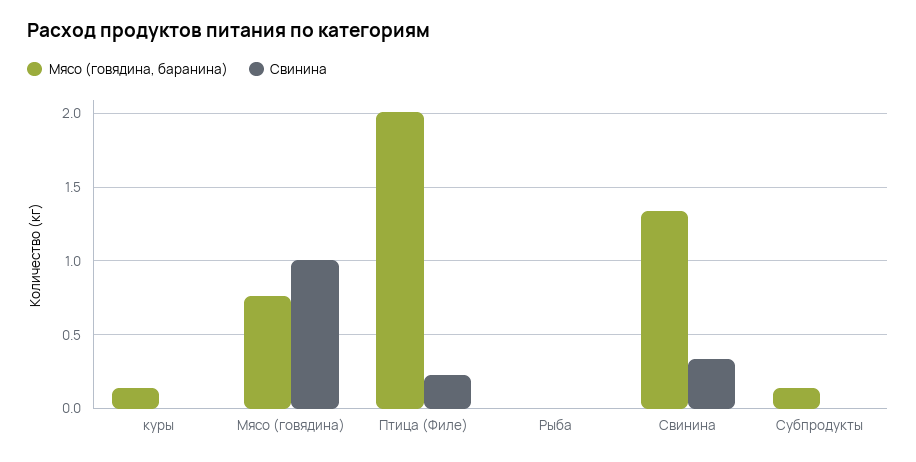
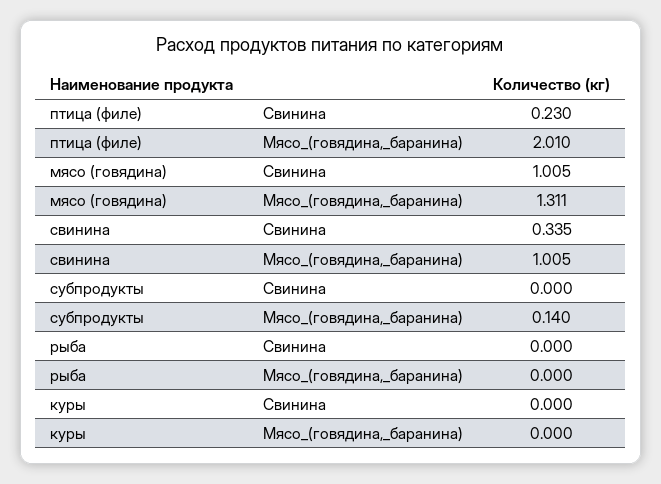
  {
    "Мясо (говядина, баранина)": {
-     "куры": 0.15,
+     "куры": 0,
-     "Мясо (говядина)": 0.75,
+     "Мясо (говядина)": 1.311,
      "Птица (Филе)": 2.01,
      "Рыба": 0,
-     "Свинина": 1.35,
+     "Свинина": 1.005,
      "Субпродукты": 0.14
    },
    "Свинина": {
      "куры": 0,
      "Мясо (говядина)": 1.005,
      "Птица (Филе)": 0.23,
      "Рыба": 0,
      "Свинина": 0.335,
      "Субпродукты": 0
    }
  }

